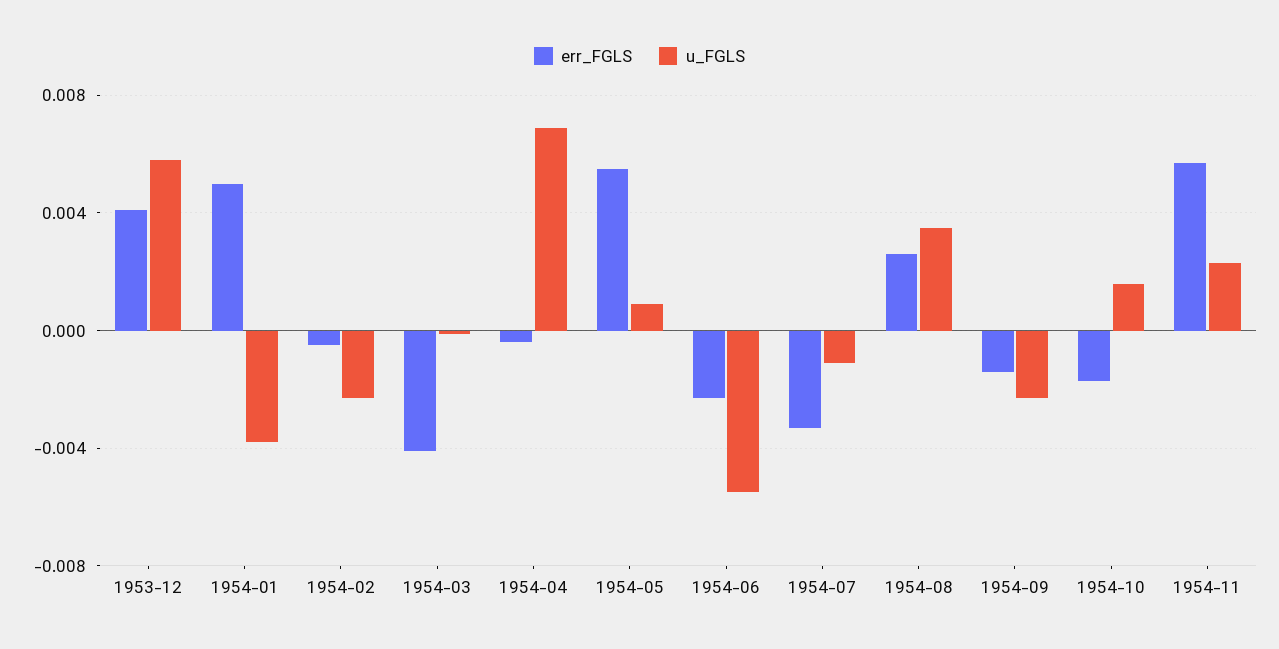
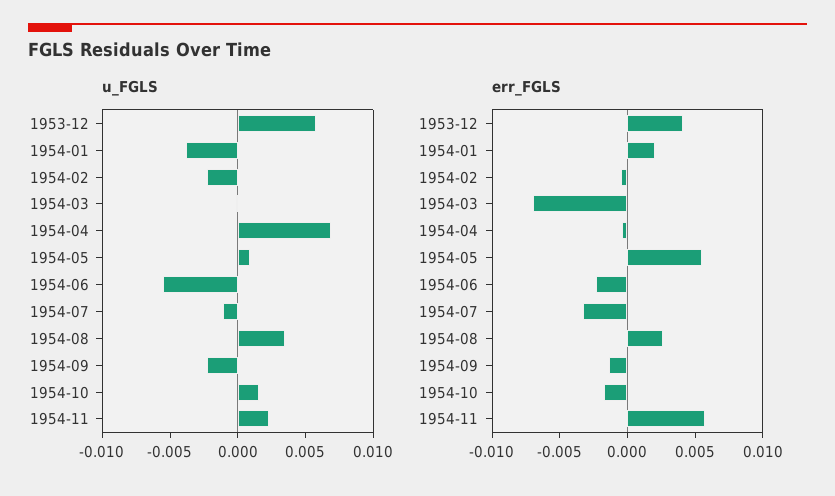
  {
    "err_FGLS": {
      "1953-12": 0.004,
-     "1954-01": 0.005,
+     "1954-01": 0.002,
      "1954-02": -0.0005,
-     "1954-03": -0.004,
+     "1954-03": -0.007,
      "1954-04": -0.0005,
      "1954-05": 0.0055,
      "1954-06": -0.0025,
      "1954-07": -0.0035,
      "1954-08": 0.0025,
      "1954-09": -0.0015,
      "1954-10": -0.0015,
      "1954-11": 0.0055
    },
    "u_FGLS": {
      "1953-12": 0.006,
      "1954-01": -0.004,
      "1954-02": -0.0025,
      "1954-03": 0,
      "1954-04": 0.007,
      "1954-05": 0.001,
      "1954-06": -0.0055,
      "1954-07": -0.001,
      "1954-08": 0.0035,
      "1954-09": -0.0025,
      "1954-10": 0.0015,
      "1954-11": 0.0025
    }
  }

